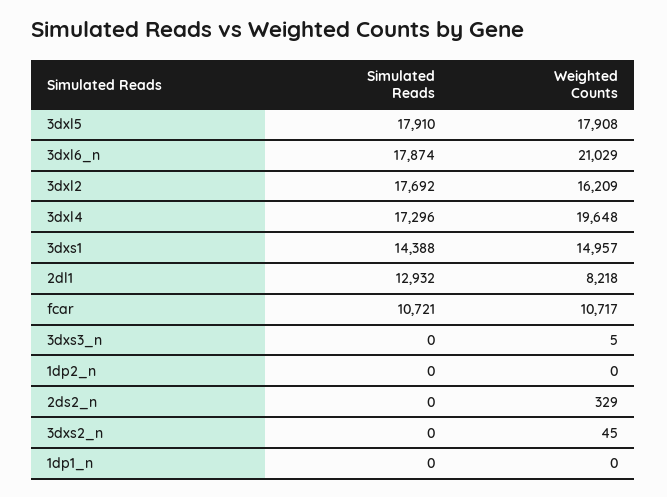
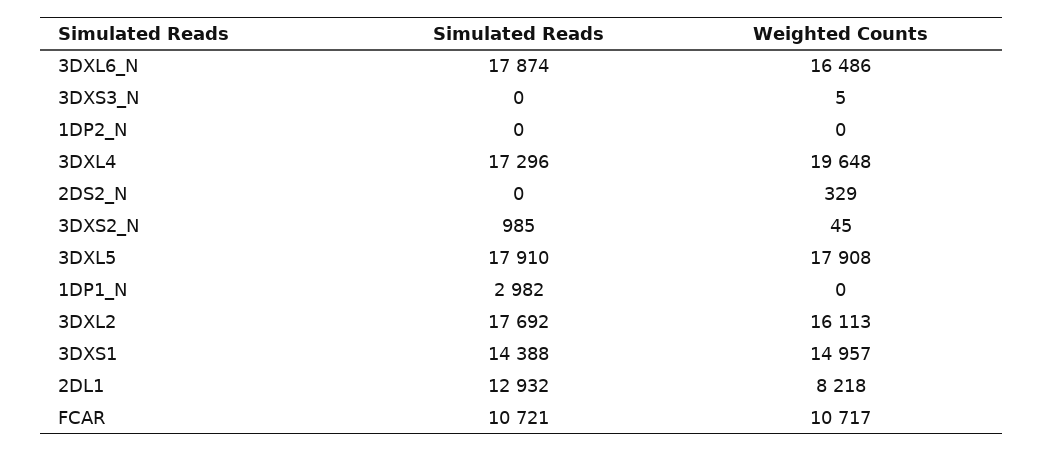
  {
    "Simulated Reads": {
      "3dxl5": 17910,
      "3dxl6_n": 17874,
      "3dxl2": 17692,
      "3dxl4": 17296,
      "3dxs1": 14388,
      "2dl1": 12932,
      "fcar": 10721,
      "3dxs3_n": 0,
      "1dp2_n": 0,
      "2ds2_n": 0,
-     "3dxs2_n": 0,
+     "3dxs2_n": 985,
-     "1dp1_n": 0
+     "1dp1_n": 2982
    },
    "Weighted Counts": {
      "3dxl5": 17908,
-     "3dxl6_n": 21029,
+     "3dxl6_n": 16486,
-     "3dxl2": 16209,
+     "3dxl2": 16113,
      "3dxl4": 19648,
      "3dxs1": 14957,
      "2dl1": 8218,
      "fcar": 10717,
      "3dxs3_n": 5,
      "1dp2_n": 0,
      "2ds2_n": 329,
      "3dxs2_n": 45,
      "1dp1_n": 0
    }
  }

